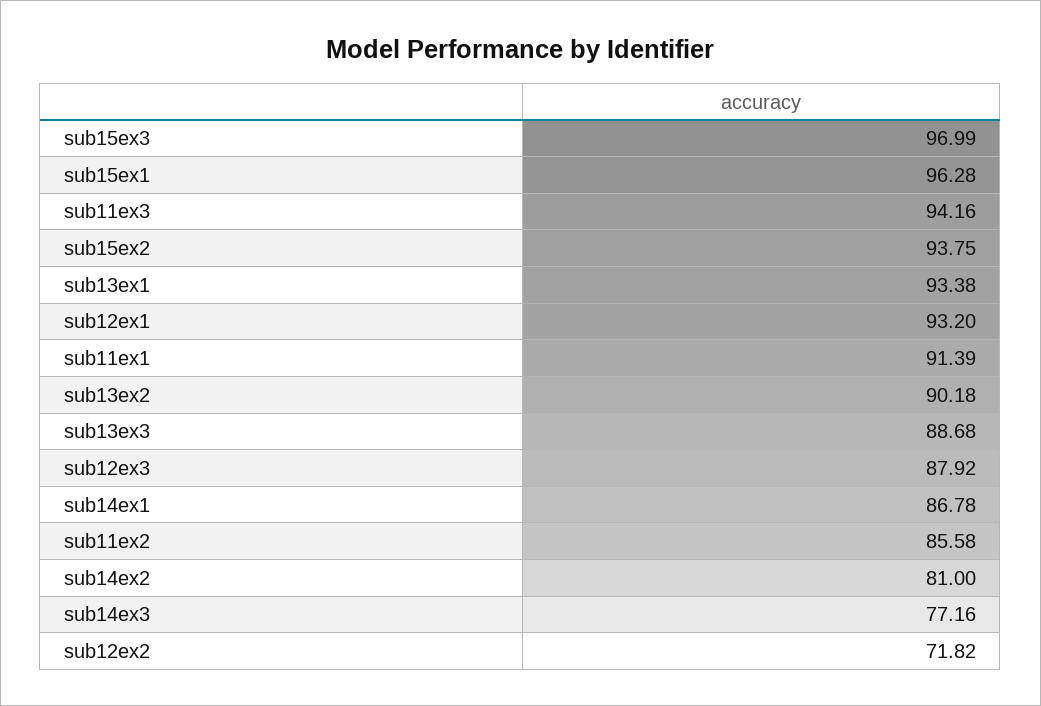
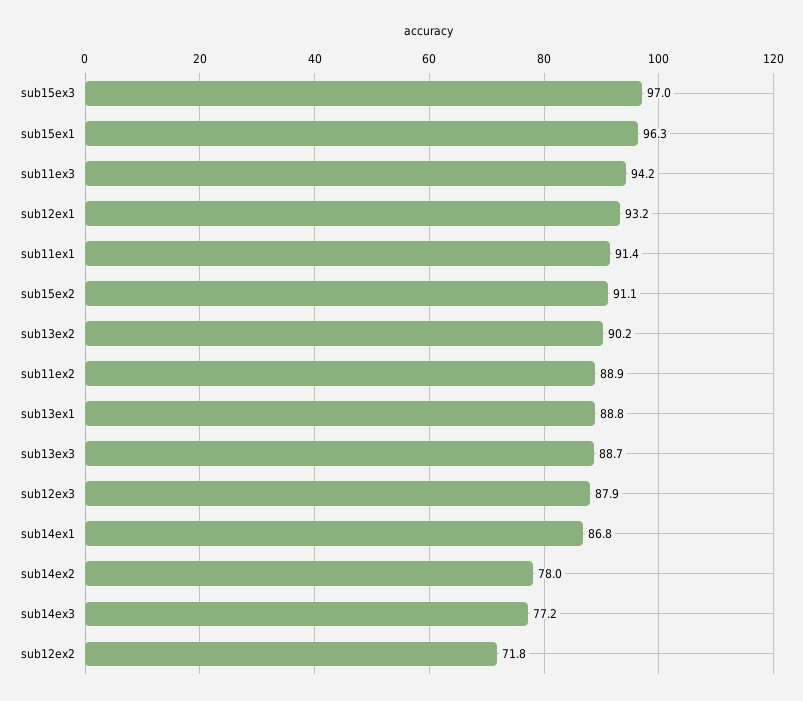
  {
    "sub15ex3": 96.99,
    "sub15ex1": 96.28,
    "sub11ex3": 94.16,
-   "sub15ex2": 93.75,
+   "sub15ex2": 91.1,
-   "sub13ex1": 93.38,
+   "sub13ex1": 88.8,
    "sub12ex1": 93.2,
    "sub11ex1": 91.39,
    "sub13ex2": 90.18,
    "sub13ex3": 88.68,
    "sub12ex3": 87.92,
    "sub14ex1": 86.78,
-   "sub11ex2": 85.58,
+   "sub11ex2": 88.9,
-   "sub14ex2": 81,
+   "sub14ex2": 78,
    "sub14ex3": 77.16,
    "sub12ex2": 71.82
  }

